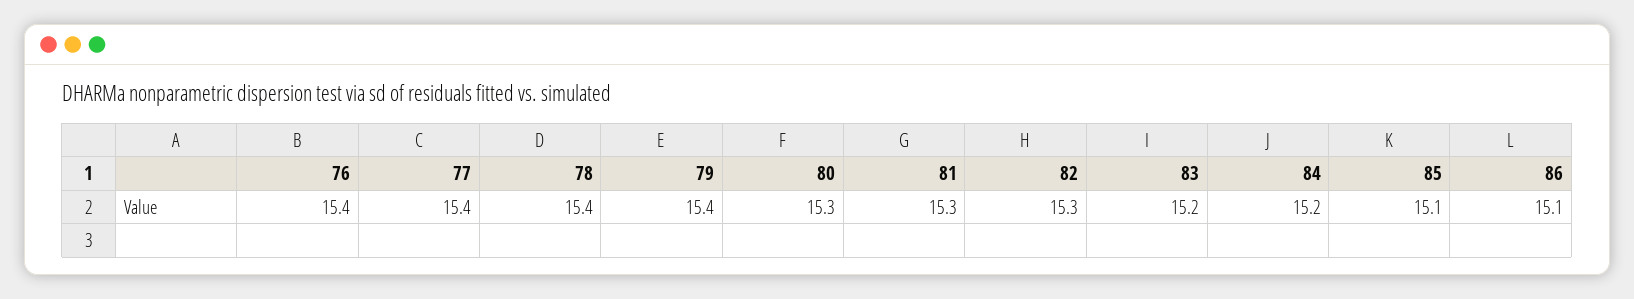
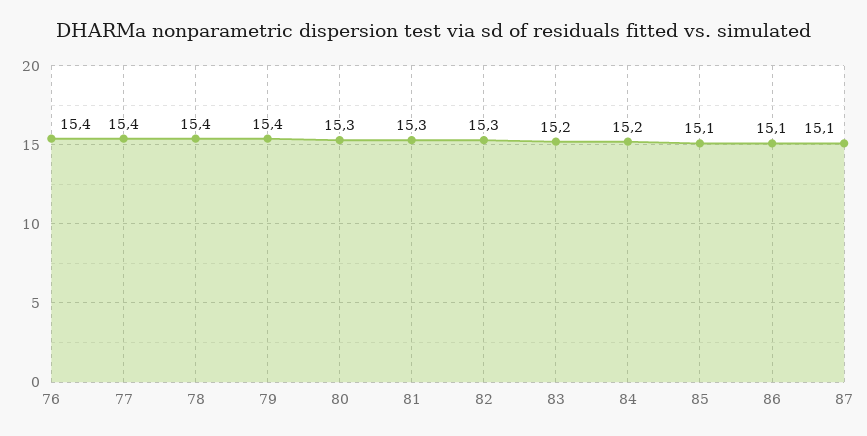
  {
    "76": 15.4,
    "77": 15.4,
    "78": 15.4,
    "79": 15.4,
    "80": 15.3,
    "81": 15.3,
    "82": 15.3,
    "83": 15.2,
    "84": 15.2,
    "85": 15.1,
-   "86": 15.1
+   "86": 15.1,
+   "87": 15.1
  }

